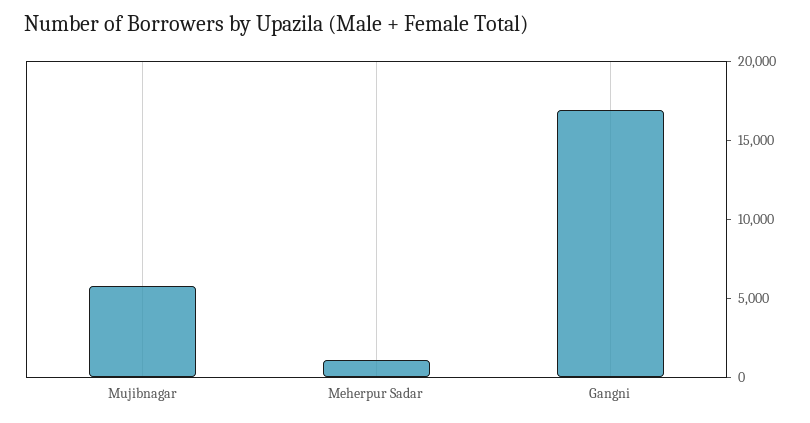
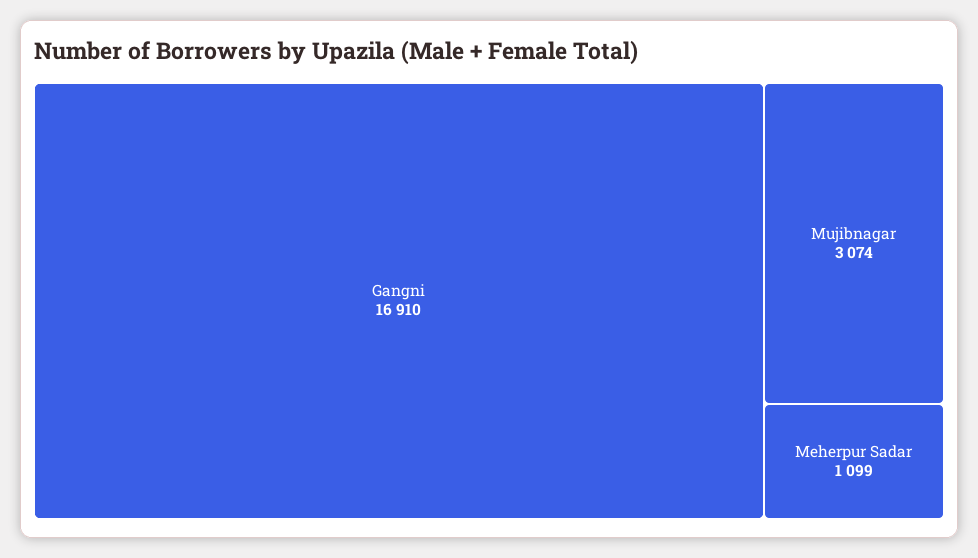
  {
-   "Mujibnagar": 6000,
+   "Mujibnagar": 3074,
    "Meherpur Sadar": 1099,
    "Gangni": 16910
  }

